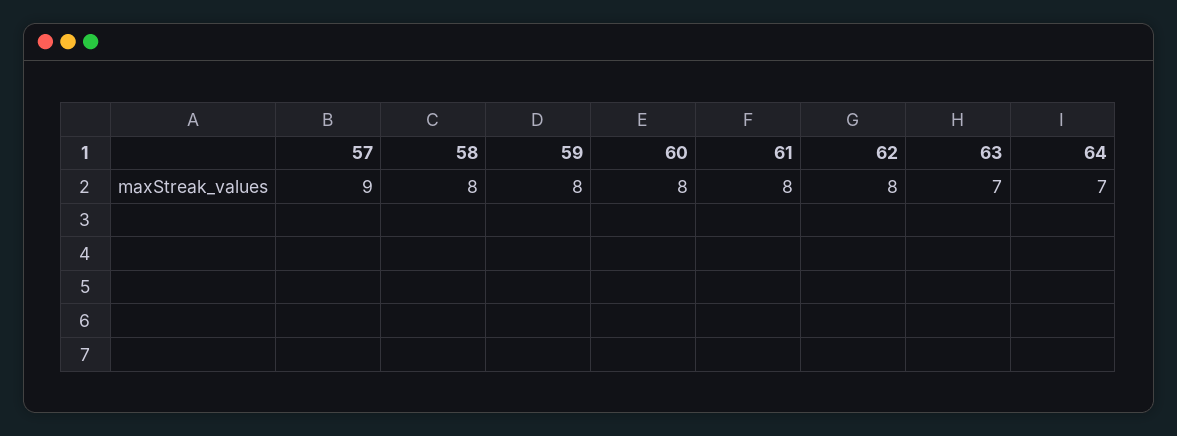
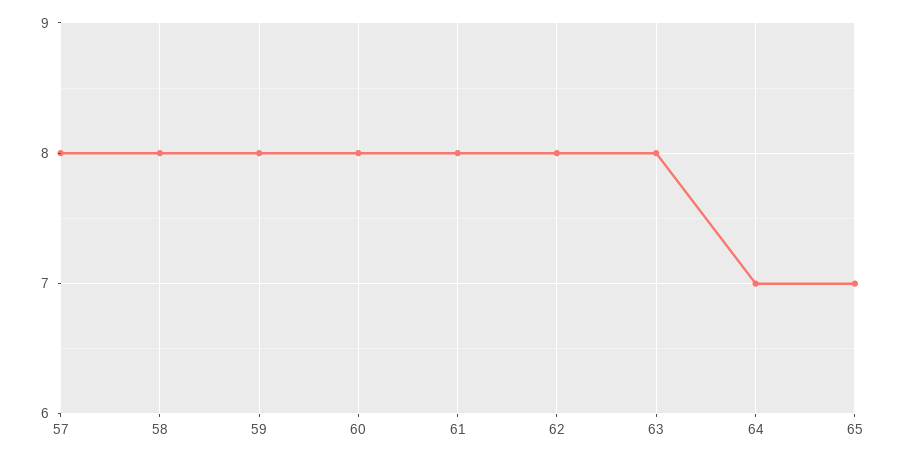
  {
-   "57": 9,
+   "57": 8,
    "58": 8,
    "59": 8,
    "60": 8,
    "61": 8,
    "62": 8,
-   "63": 7,
+   "63": 8,
-   "64": 7
+   "64": 7,
+   "65": 7
  }

